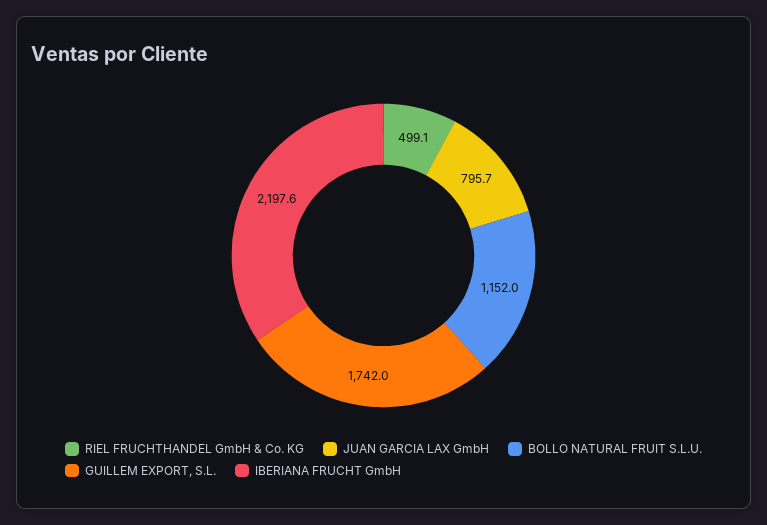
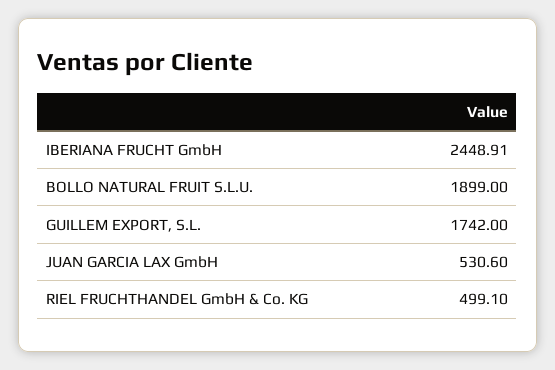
  {
    "RIEL FRUCHTHANDEL GmbH & Co. KG": 499.1,
-   "JUAN GARCIA LAX GmbH": 795.7,
+   "JUAN GARCIA LAX GmbH": 530.6,
-   "BOLLO NATURAL FRUIT S.L.U.": 1152,
+   "BOLLO NATURAL FRUIT S.L.U.": 1899,
    "GUILLEM EXPORT, S.L.": 1742,
-   "IBERIANA FRUCHT GmbH": 2197.6
+   "IBERIANA FRUCHT GmbH": 2448.91
  }

